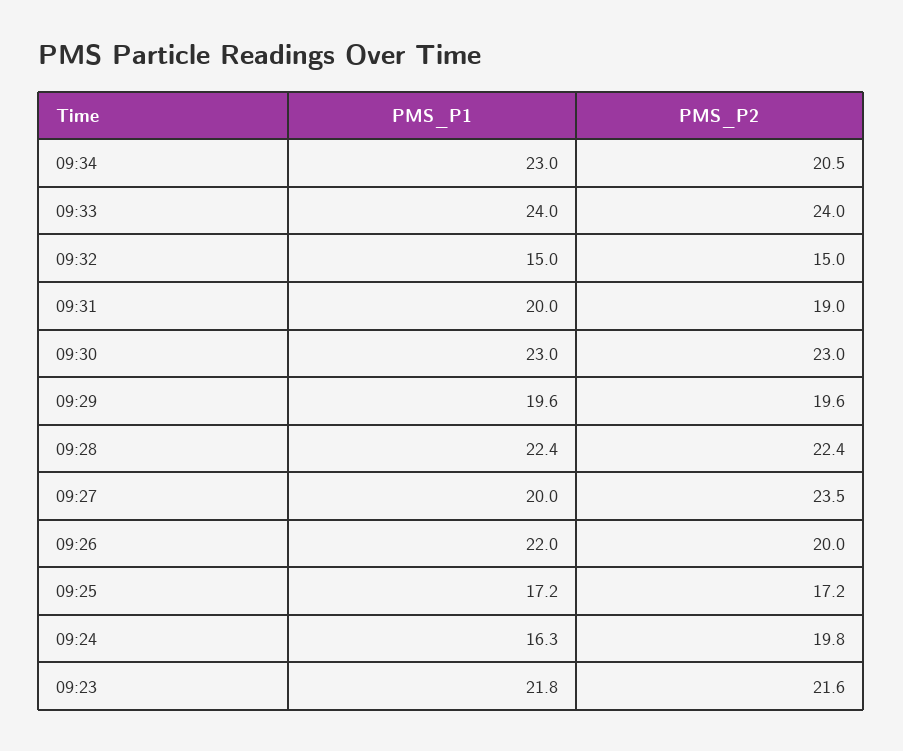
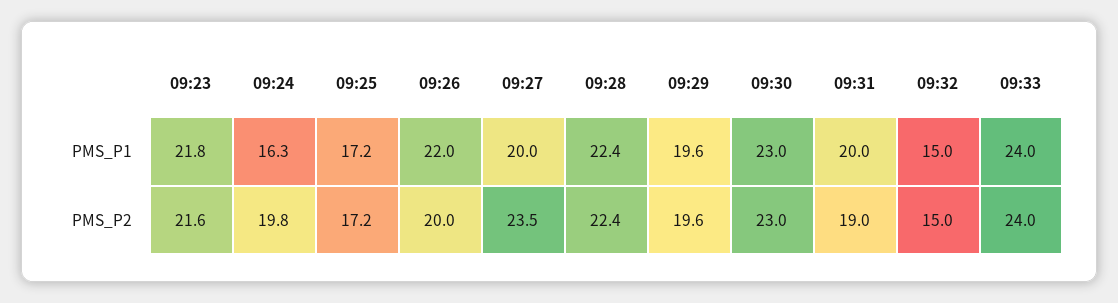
  {
    "PMS_P1": {
-     "09:34": 23,
      "09:33": 24,
      "09:32": 15,
      "09:31": 20,
      "09:30": 23,
      "09:29": 19.6,
      "09:28": 22.4,
      "09:27": 20,
      "09:26": 22,
      "09:25": 17.2,
      "09:24": 16.3,
      "09:23": 21.8
    },
    "PMS_P2": {
-     "09:34": 20.5,
      "09:33": 24,
      "09:32": 15,
      "09:31": 19,
      "09:30": 23,
      "09:29": 19.6,
      "09:28": 22.4,
      "09:27": 23.5,
      "09:26": 20,
      "09:25": 17.2,
      "09:24": 19.8,
      "09:23": 21.6
    }
  }

